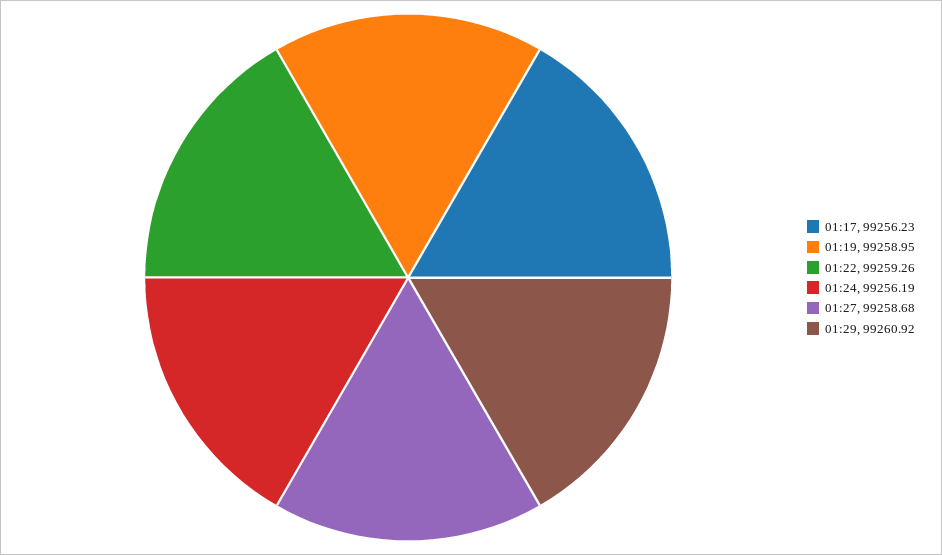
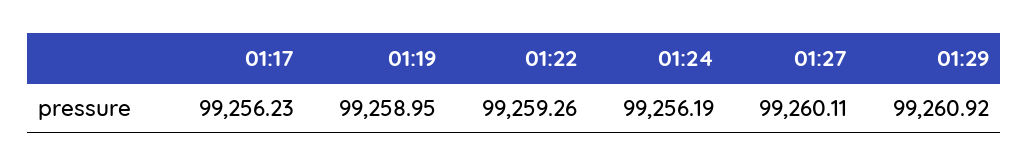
  {
    "01:17": 99256.23,
    "01:19": 99258.95,
    "01:22": 99259.26,
    "01:24": 99256.19,
-   "01:27": 99258.68,
+   "01:27": 99260.11,
    "01:29": 99260.92
  }

